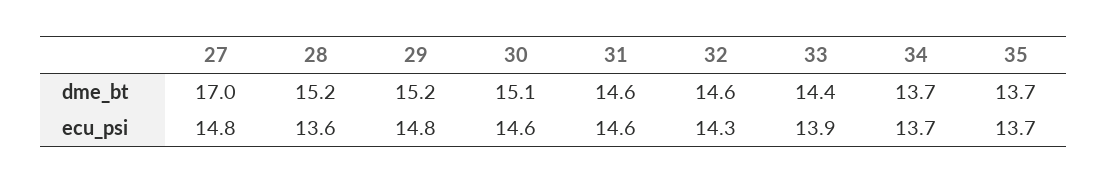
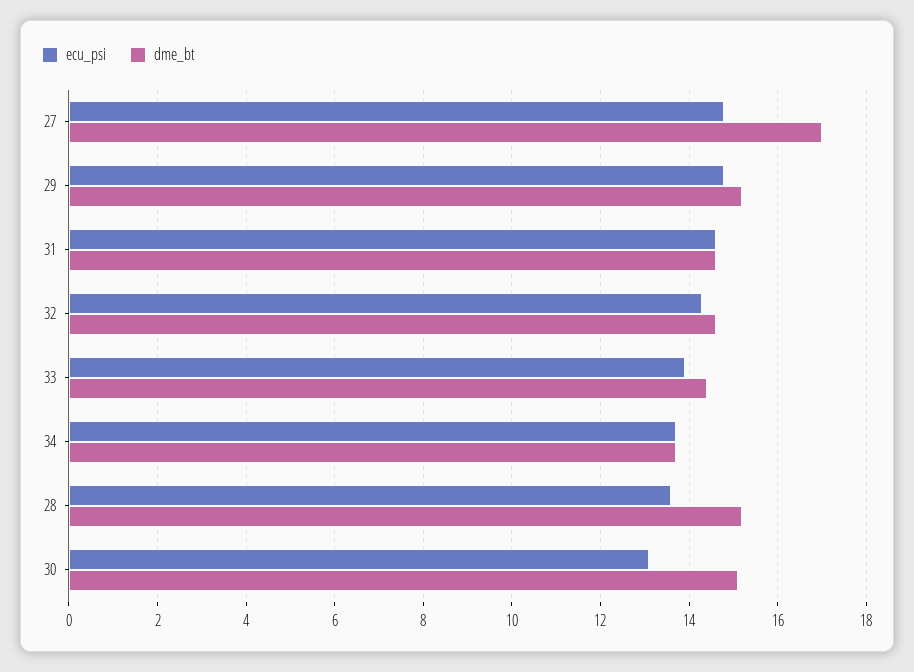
  {
    "dme_bt": {
      "27": 17,
      "28": 15.2,
      "29": 15.2,
      "30": 15.1,
      "31": 14.6,
      "32": 14.6,
      "33": 14.4,
-     "34": 13.7,
+     "34": 13.7
-     "35": 13.7
    },
    "ecu_psi": {
      "27": 14.8,
      "28": 13.6,
      "29": 14.8,
-     "30": 14.6,
+     "30": 13,
      "31": 14.6,
      "32": 14.3,
      "33": 13.9,
-     "34": 13.7,
+     "34": 13.7
-     "35": 13.7
    }
  }

